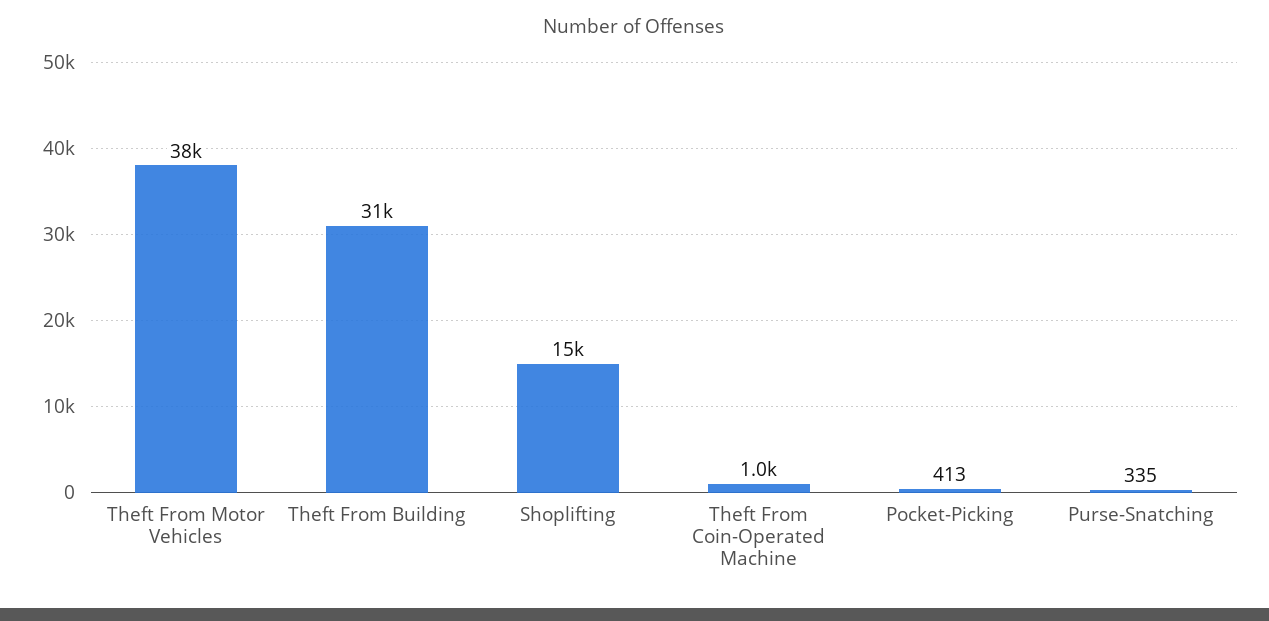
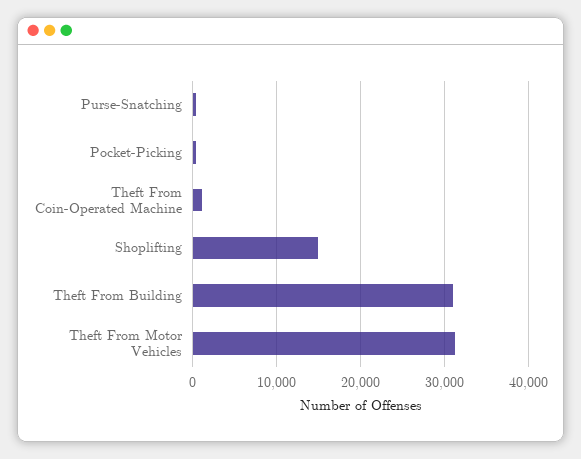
  {
-   "Theft From Motor Vehicles": 38000,
+   "Theft From Motor Vehicles": 31000,
    "Theft From Building": 31000,
    "Shoplifting": 15000,
    "Theft From Coin-Operated Machine": 1000,
    "Pocket-Picking": 413,
    "Purse-Snatching": 335
  }

